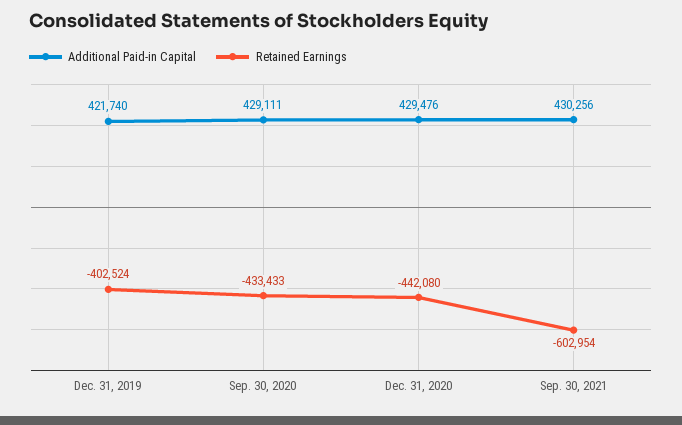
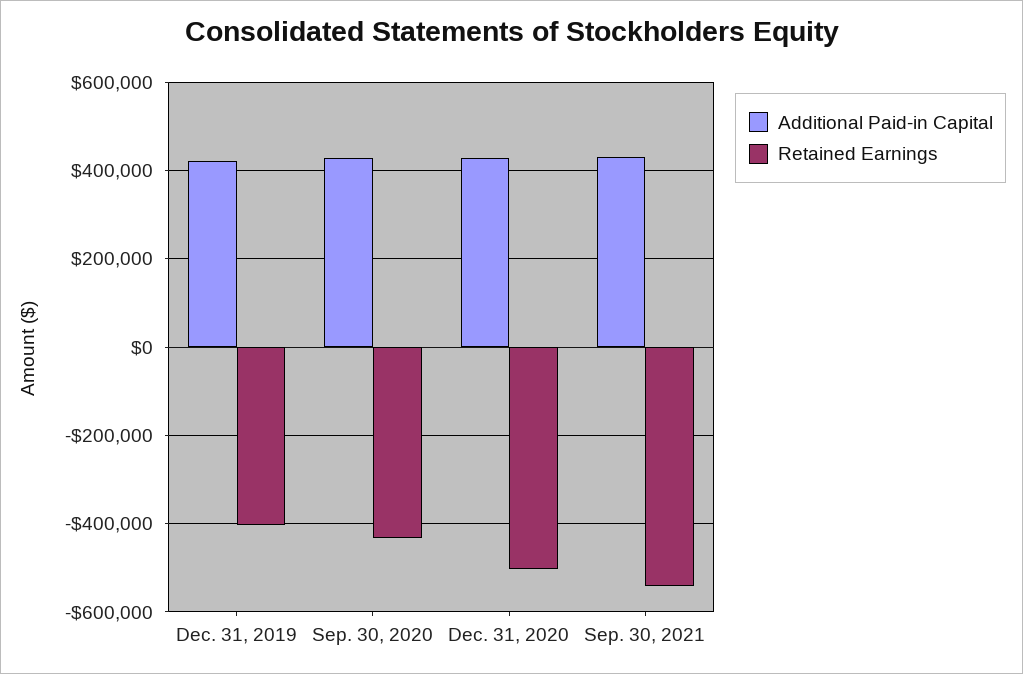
  {
    "Additional Paid-in Capital": {
      "Dec. 31, 2019": 421740,
      "Sep. 30, 2020": 429111,
      "Dec. 31, 2020": 429476,
      "Sep. 30, 2021": 430256
    },
    "Retained Earnings": {
      "Dec. 31, 2019": -402524,
      "Sep. 30, 2020": -433433,
-     "Dec. 31, 2020": -442080,
+     "Dec. 31, 2020": -500000,
-     "Sep. 30, 2021": -602954
+     "Sep. 30, 2021": -540000
    }
  }

